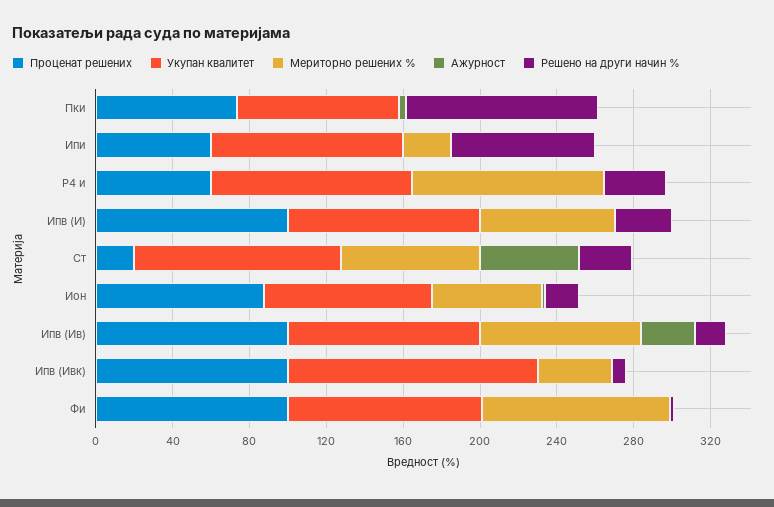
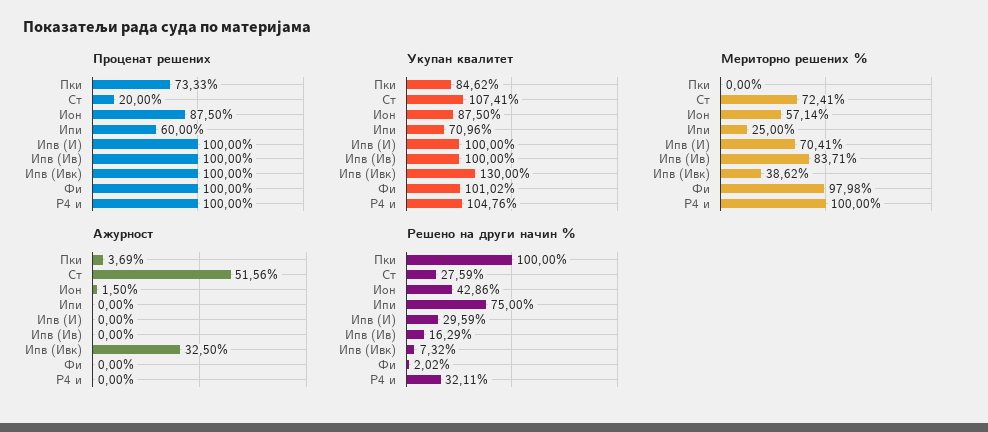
  {
    "Проценат решених": {
      "Пки": 73.33,
      "Ипи": 60,
-     "Р4 и": 60,
+     "Р4 и": 100,
      "Ипв (И)": 100,
      "Ст": 20,
      "Ион": 87.5,
      "Ипв (Ив)": 100,
      "Ипв (Ивк)": 100,
      "Фи": 100
    },
    "Укупан квалитет": {
      "Пки": 84.62,
-     "Ипи": 100,
+     "Ипи": 70.96,
      "Р4 и": 104.76,
      "Ипв (И)": 100,
      "Ст": 107.41,
      "Ион": 87.5,
      "Ипв (Ив)": 100,
      "Ипв (Ивк)": 130,
      "Фи": 101.02
    },
    "Мериторно решених %": {
      "Пки": 0,
      "Ипи": 25,
      "Р4 и": 100,
      "Ипв (И)": 70.41,
      "Ст": 72.41,
      "Ион": 57.14,
      "Ипв (Ив)": 83.71,
      "Ипв (Ивк)": 38.62,
      "Фи": 97.98
    },
    "Ажурност": {
      "Пки": 3.69,
      "Ипи": 0,
      "Р4 и": 0,
      "Ипв (И)": 0,
      "Ст": 51.56,
      "Ион": 1.5,
-     "Ипв (Ив)": 30,
+     "Ипв (Ив)": 0,
-     "Ипв (Ивк)": 0,
+     "Ипв (Ивк)": 32.5,
      "Фи": 0
    },
    "Решено на други начин %": {
      "Пки": 100,
      "Ипи": 75,
      "Р4 и": 32.11,
      "Ипв (И)": 29.59,
      "Ст": 27.59,
-     "Ион": 20,
+     "Ион": 42.86,
      "Ипв (Ив)": 16.29,
      "Ипв (Ивк)": 7.32,
      "Фи": 2.02
    }
  }

